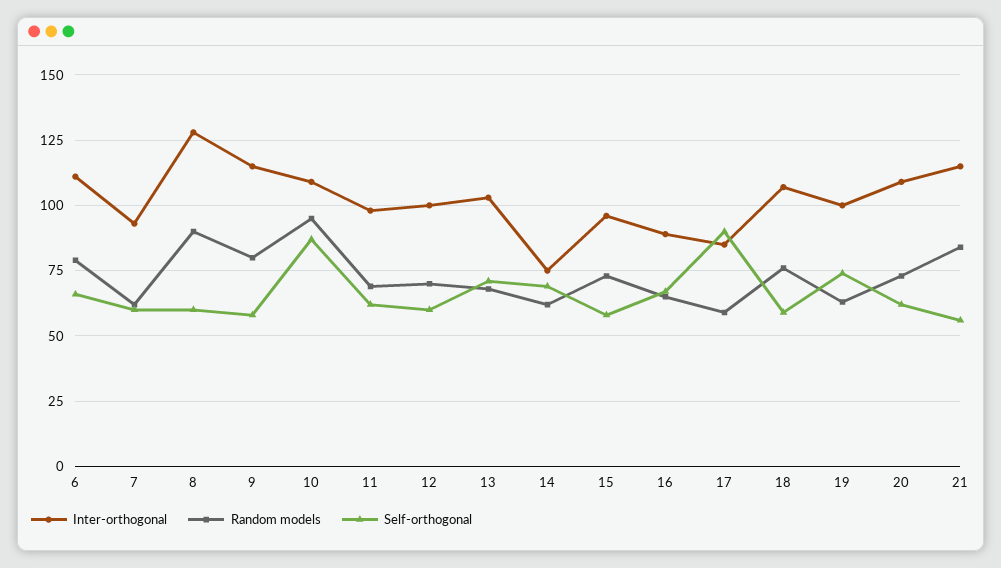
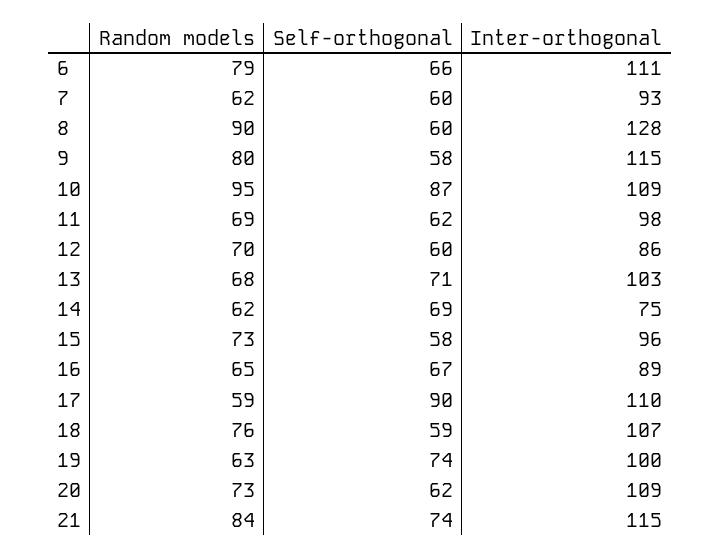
  {
    "Inter-orthogonal": {
      "6": 111,
      "7": 93,
      "8": 128,
      "9": 115,
      "10": 109,
      "11": 98,
-     "12": 100,
+     "12": 86,
      "13": 103,
      "14": 75,
      "15": 96,
      "16": 89,
-     "17": 85,
+     "17": 110,
      "18": 107,
      "19": 100,
      "20": 109,
      "21": 115
    },
    "Random models": {
      "6": 79,
      "7": 62,
      "8": 90,
      "9": 80,
      "10": 95,
      "11": 69,
      "12": 70,
      "13": 68,
      "14": 62,
      "15": 73,
      "16": 65,
      "17": 59,
      "18": 76,
      "19": 63,
      "20": 73,
      "21": 84
    },
    "Self-orthogonal": {
      "6": 66,
      "7": 60,
      "8": 60,
      "9": 58,
      "10": 87,
      "11": 62,
      "12": 60,
      "13": 71,
      "14": 69,
      "15": 58,
      "16": 67,
      "17": 90,
      "18": 59,
      "19": 74,
      "20": 62,
-     "21": 55
+     "21": 74
    }
  }

